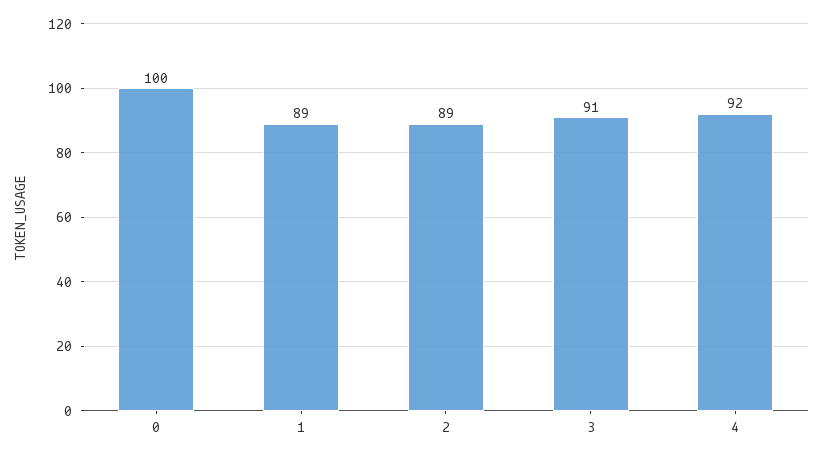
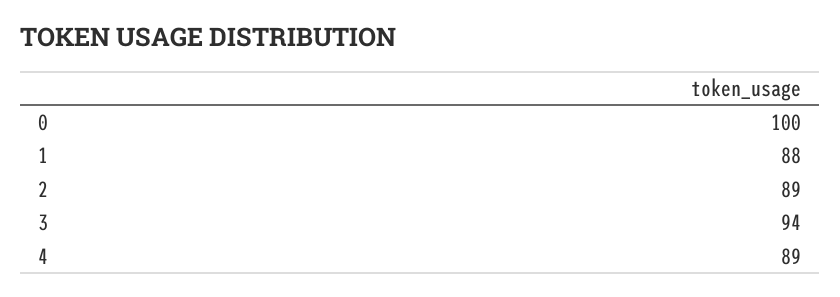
  {
    "0": 100,
-   "1": 89,
+   "1": 88,
    "2": 89,
-   "3": 91,
+   "3": 94,
-   "4": 92
+   "4": 89
  }

